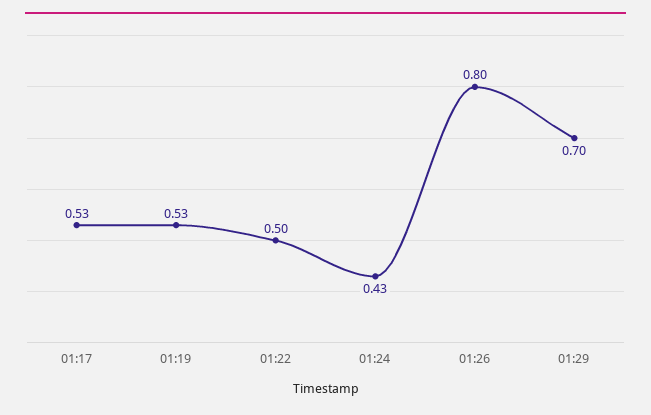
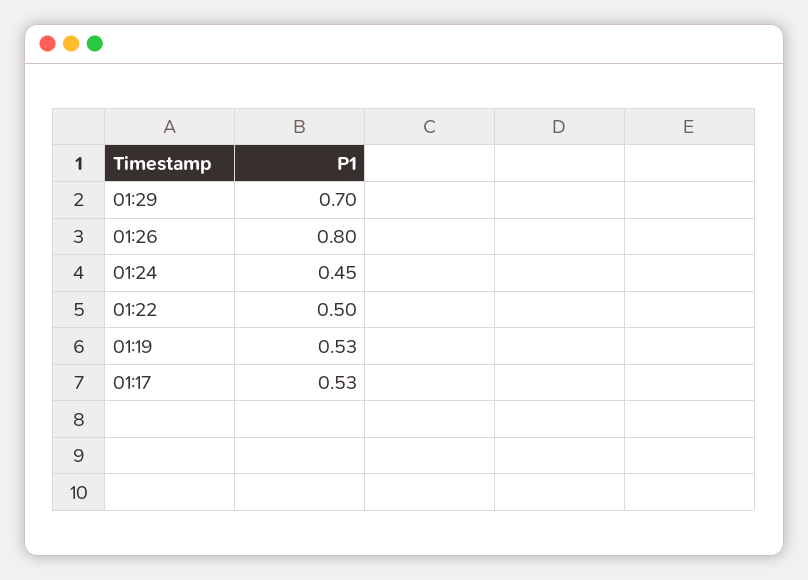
  {
    "01:17": 0.53,
    "01:19": 0.53,
    "01:22": 0.5,
-   "01:24": 0.43,
+   "01:24": 0.45,
    "01:26": 0.8,
    "01:29": 0.7
  }

